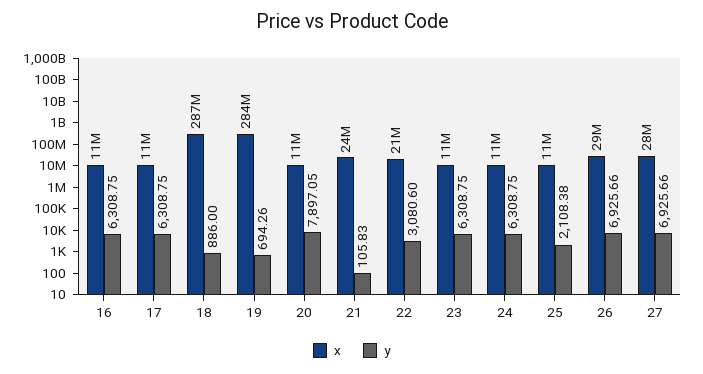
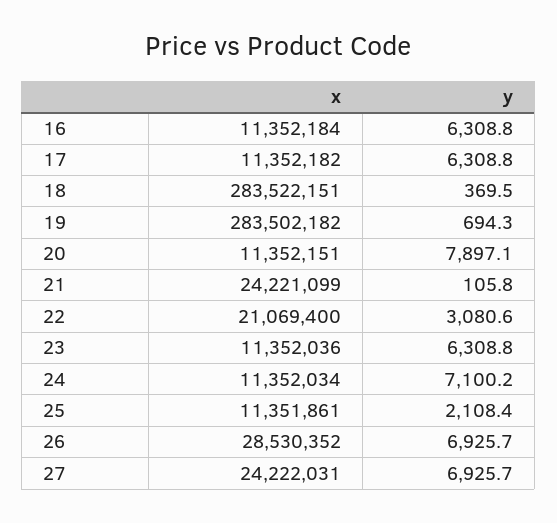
  {
    "x": {
      "16": 11352184,
      "17": 11352182,
-     "18": 287000000,
+     "18": 283522151,
      "19": 283502182,
      "20": 11352151,
      "21": 24221099,
      "22": 21069400,
      "23": 11352036,
      "24": 11352034,
      "25": 11351861,
      "26": 28530352,
-     "27": 28000000
+     "27": 24222031
    },
    "y": {
      "16": 6308.75,
      "17": 6308.75,
-     "18": 886,
+     "18": 369.5,
      "19": 694.26,
      "20": 7897.05,
      "21": 105.83,
      "22": 3080.6,
      "23": 6308.75,
-     "24": 6308.75,
+     "24": 7100.2,
      "25": 2108.38,
      "26": 6925.66,
      "27": 6925.66
    }
  }

